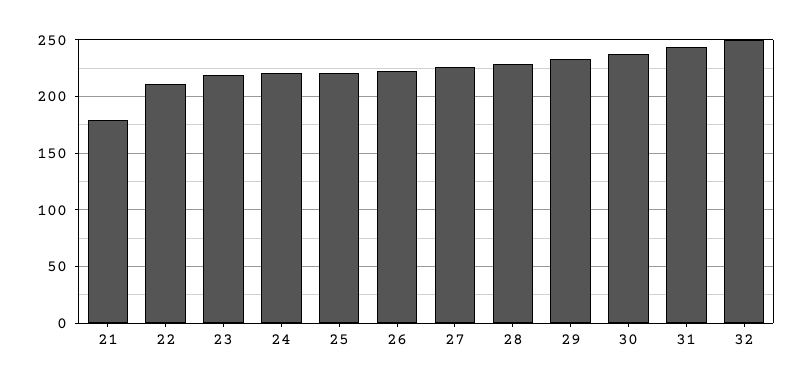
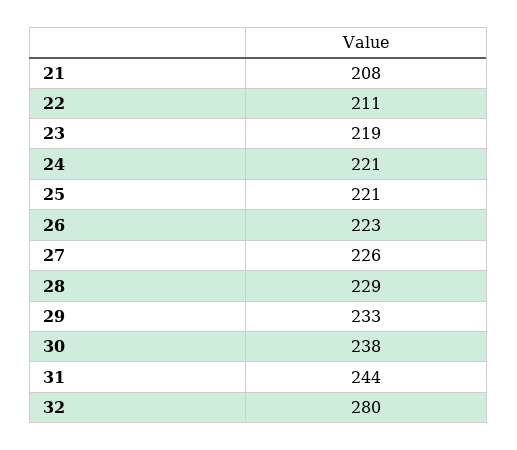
  {
-   "21": 180,
+   "21": 208,
    "22": 211,
    "23": 219,
    "24": 221,
    "25": 221,
    "26": 223,
    "27": 226,
    "28": 229,
    "29": 233,
    "30": 238,
    "31": 244,
-   "32": 250
+   "32": 280
  }

